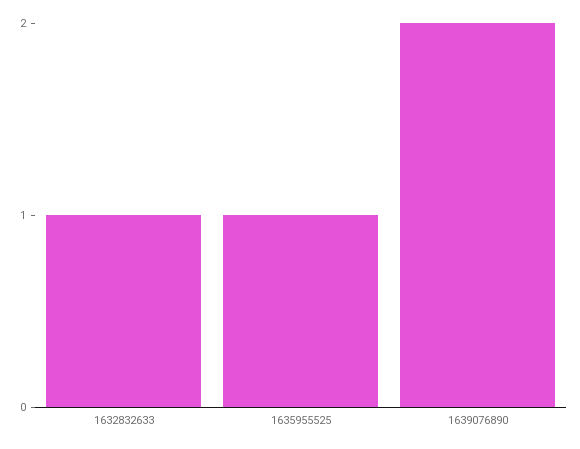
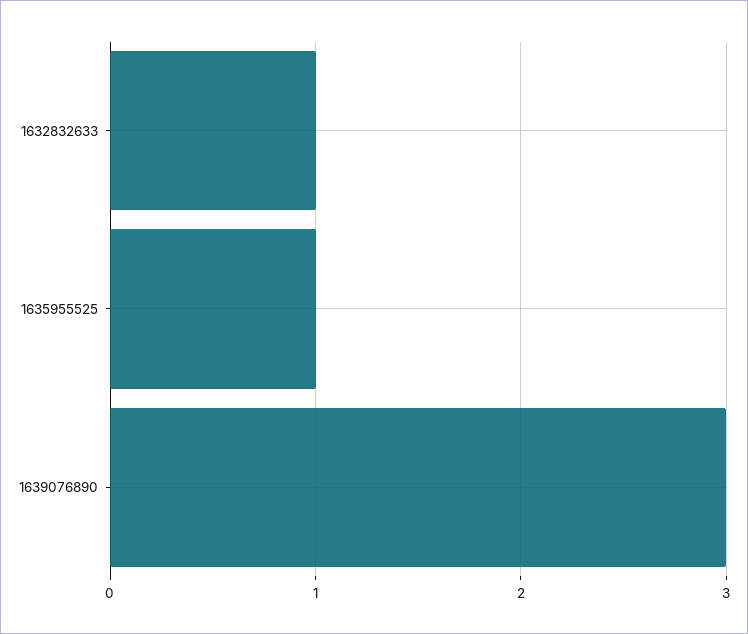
  {
    "1632832633": 1,
    "1635955525": 1,
-   "1639076890": 2
+   "1639076890": 3
  }

